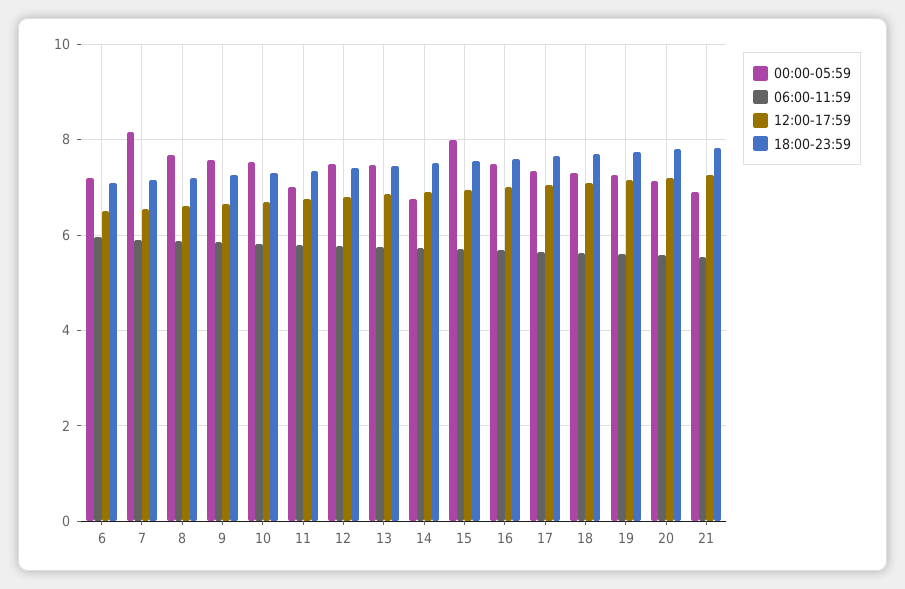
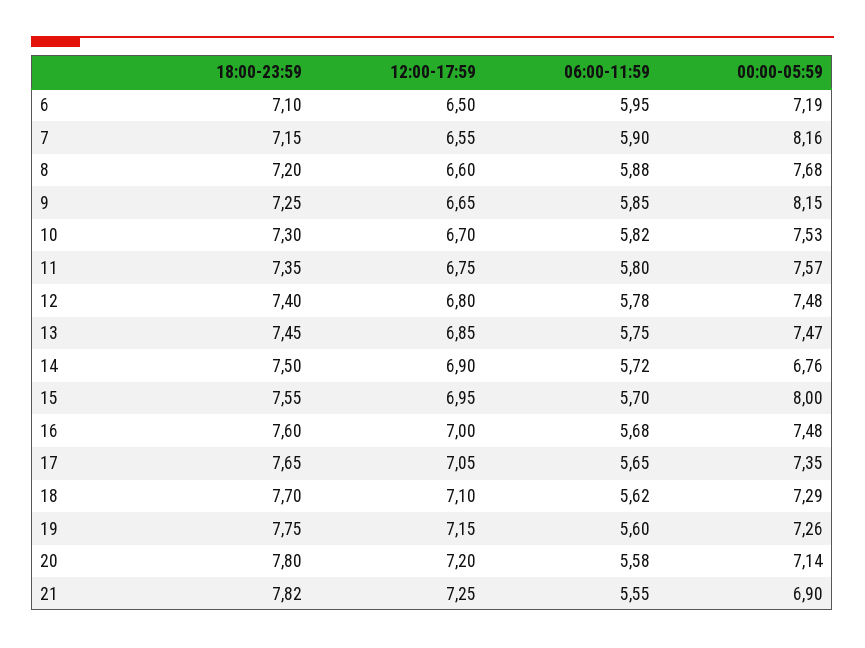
  {
    "00:00-05:59": {
      "6": 7.19,
      "7": 8.16,
      "8": 7.68,
-     "9": 7.6,
+     "9": 8.15,
      "10": 7.53,
-     "11": 7,
+     "11": 7.57,
      "12": 7.48,
      "13": 7.47,
      "14": 6.76,
      "15": 8,
      "16": 7.48,
      "17": 7.35,
      "18": 7.29,
      "19": 7.26,
      "20": 7.14,
      "21": 6.9
    },
    "06:00-11:59": {
      "6": 5.95,
      "7": 5.9,
      "8": 5.88,
      "9": 5.85,
      "10": 5.82,
      "11": 5.8,
      "12": 5.78,
      "13": 5.75,
      "14": 5.72,
      "15": 5.7,
      "16": 5.68,
      "17": 5.65,
      "18": 5.62,
      "19": 5.6,
      "20": 5.58,
      "21": 5.55
    },
    "12:00-17:59": {
      "6": 6.5,
      "7": 6.55,
      "8": 6.6,
      "9": 6.65,
      "10": 6.7,
      "11": 6.75,
      "12": 6.8,
      "13": 6.85,
      "14": 6.9,
      "15": 6.95,
      "16": 7,
      "17": 7.05,
      "18": 7.1,
      "19": 7.15,
      "20": 7.2,
      "21": 7.25
    },
    "18:00-23:59": {
      "6": 7.1,
      "7": 7.15,
      "8": 7.2,
      "9": 7.25,
      "10": 7.3,
      "11": 7.35,
      "12": 7.4,
      "13": 7.45,
      "14": 7.5,
      "15": 7.55,
      "16": 7.6,
      "17": 7.65,
      "18": 7.7,
      "19": 7.75,
      "20": 7.8,
      "21": 7.82
    }
  }

